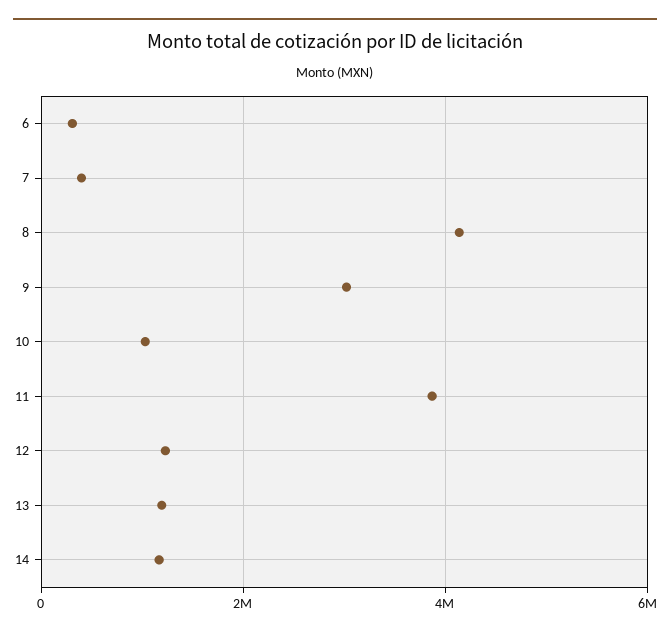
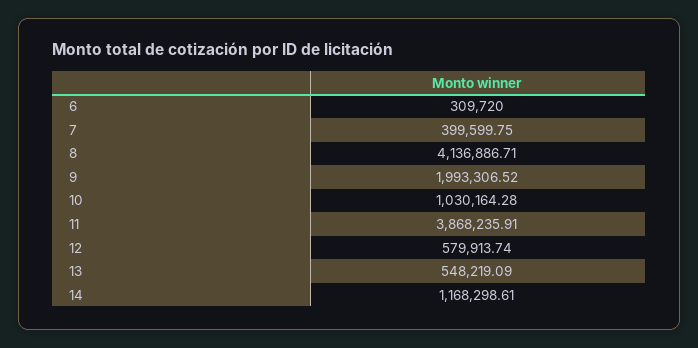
  {
    "6": 309720,
    "7": 399599.75,
    "8": 4136886.71,
-   "9": 3000000,
+   "9": 1993306.52,
    "10": 1030164.28,
    "11": 3868235.91,
-   "12": 1200000,
+   "12": 579913.74,
-   "13": 1200000,
+   "13": 548219.09,
    "14": 1168298.61
  }

